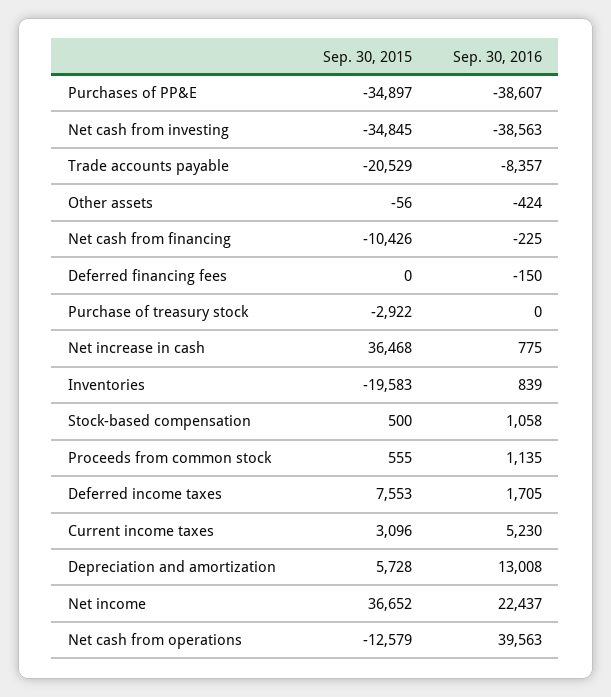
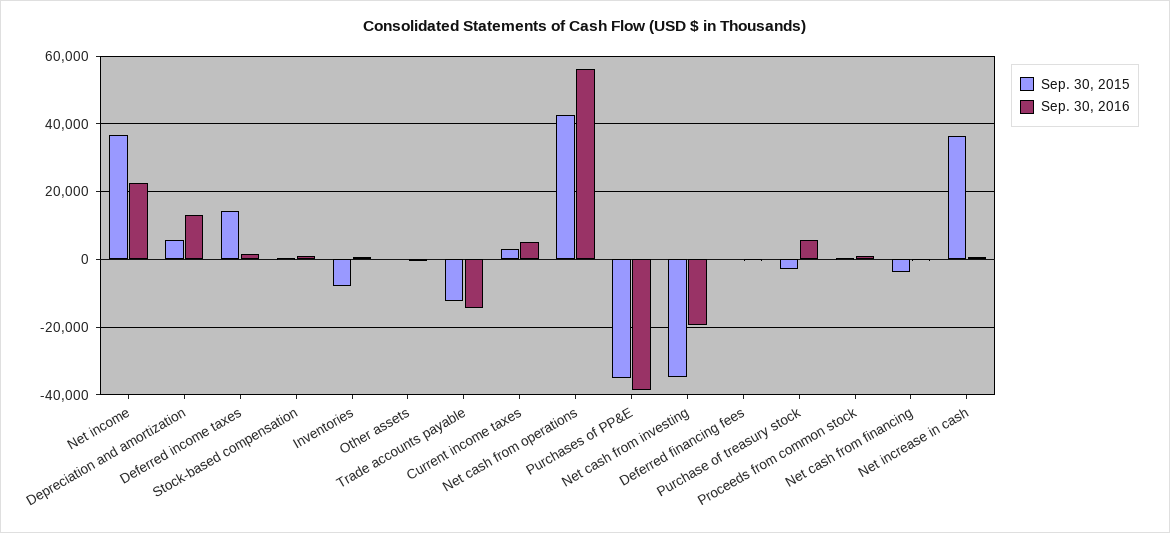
  {
    "Sep. 30, 2015": {
      "Purchases of PP&E": -34897,
      "Net cash from investing": -34845,
-     "Trade accounts payable": -20529,
+     "Trade accounts payable": -12000,
      "Other assets": -56,
-     "Net cash from financing": -10426,
+     "Net cash from financing": -4000,
      "Deferred financing fees": 0,
      "Purchase of treasury stock": -2922,
      "Net increase in cash": 36468,
-     "Inventories": -19583,
+     "Inventories": -8000,
      "Stock-based compensation": 500,
      "Proceeds from common stock": 555,
-     "Deferred income taxes": 7553,
+     "Deferred income taxes": 14000,
      "Current income taxes": 3096,
      "Depreciation and amortization": 5728,
      "Net income": 36652,
-     "Net cash from operations": -12579
+     "Net cash from operations": 42000
    },
    "Sep. 30, 2016": {
      "Purchases of PP&E": -38607,
-     "Net cash from investing": -38563,
+     "Net cash from investing": -20000,
-     "Trade accounts payable": -8357,
+     "Trade accounts payable": -14000,
      "Other assets": -424,
      "Net cash from financing": -225,
      "Deferred financing fees": -150,
-     "Purchase of treasury stock": 0,
+     "Purchase of treasury stock": 6000,
      "Net increase in cash": 775,
      "Inventories": 839,
      "Stock-based compensation": 1058,
      "Proceeds from common stock": 1135,
      "Deferred income taxes": 1705,
      "Current income taxes": 5230,
      "Depreciation and amortization": 13008,
      "Net income": 22437,
-     "Net cash from operations": 39563
+     "Net cash from operations": 56000
    }
  }

